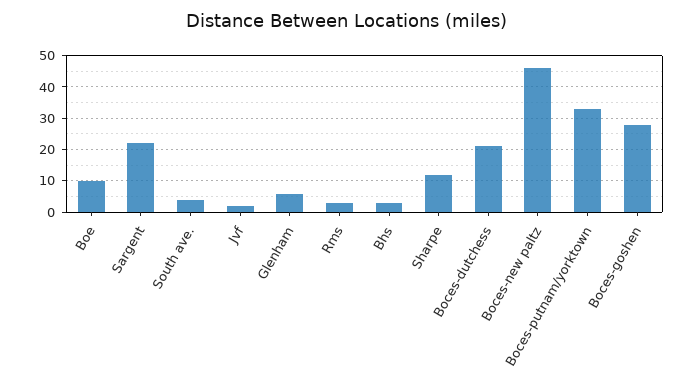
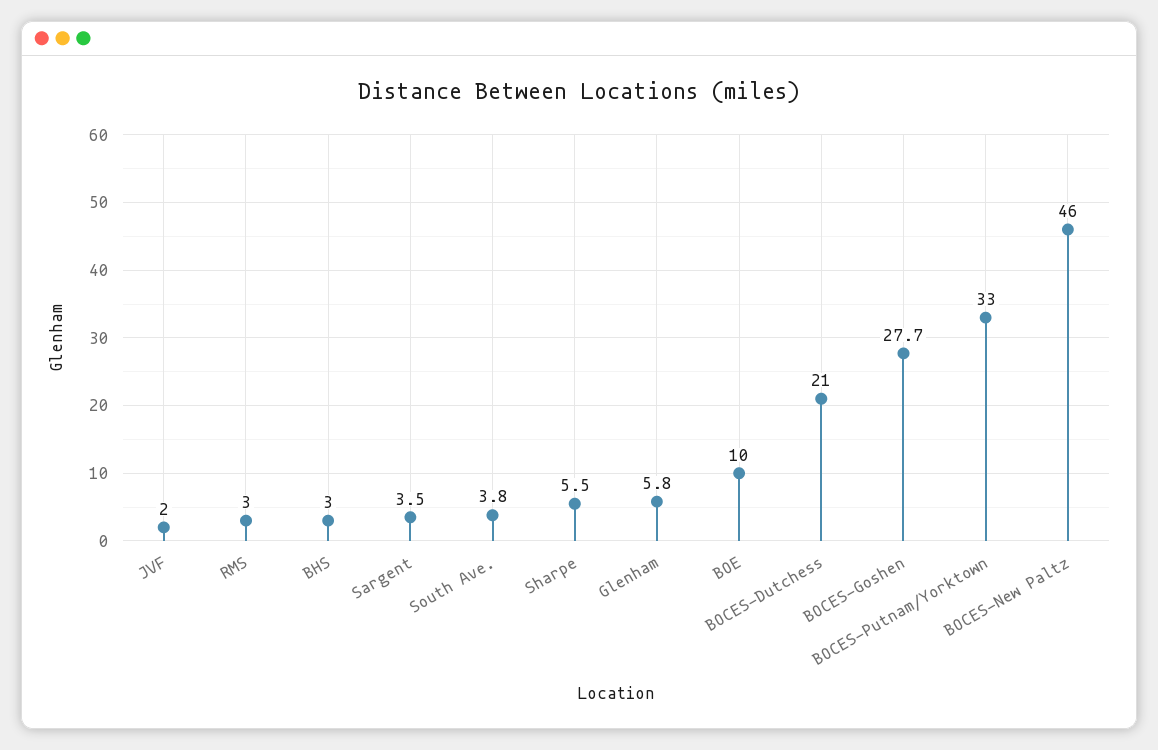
  {
    "Boe": 10,
-   "Sargent": 22,
+   "Sargent": 3.5,
    "South ave.": 3.8,
    "Jvf": 2,
    "Glenham": 5.8,
    "Rms": 3,
    "Bhs": 3,
-   "Sharpe": 12,
+   "Sharpe": 5.5,
    "Boces-dutchess": 21,
    "Boces-new paltz": 46,
    "Boces-putnam/yorktown": 33,
    "Boces-goshen": 27.7
  }

